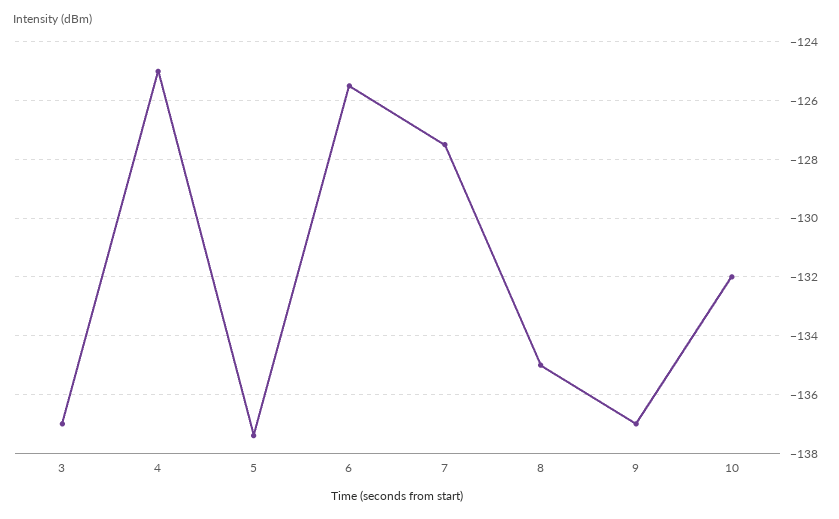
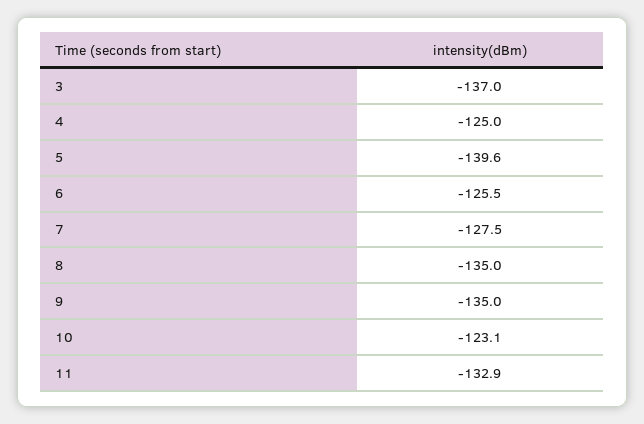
  {
    "3": -137,
    "4": -125,
-   "5": -137.5,
+   "5": -139.6,
    "6": -125.5,
    "7": -127.5,
    "8": -135,
-   "9": -137,
+   "9": -135,
-   "10": -132
+   "10": -123.1,
+   "11": -132.9
  }

